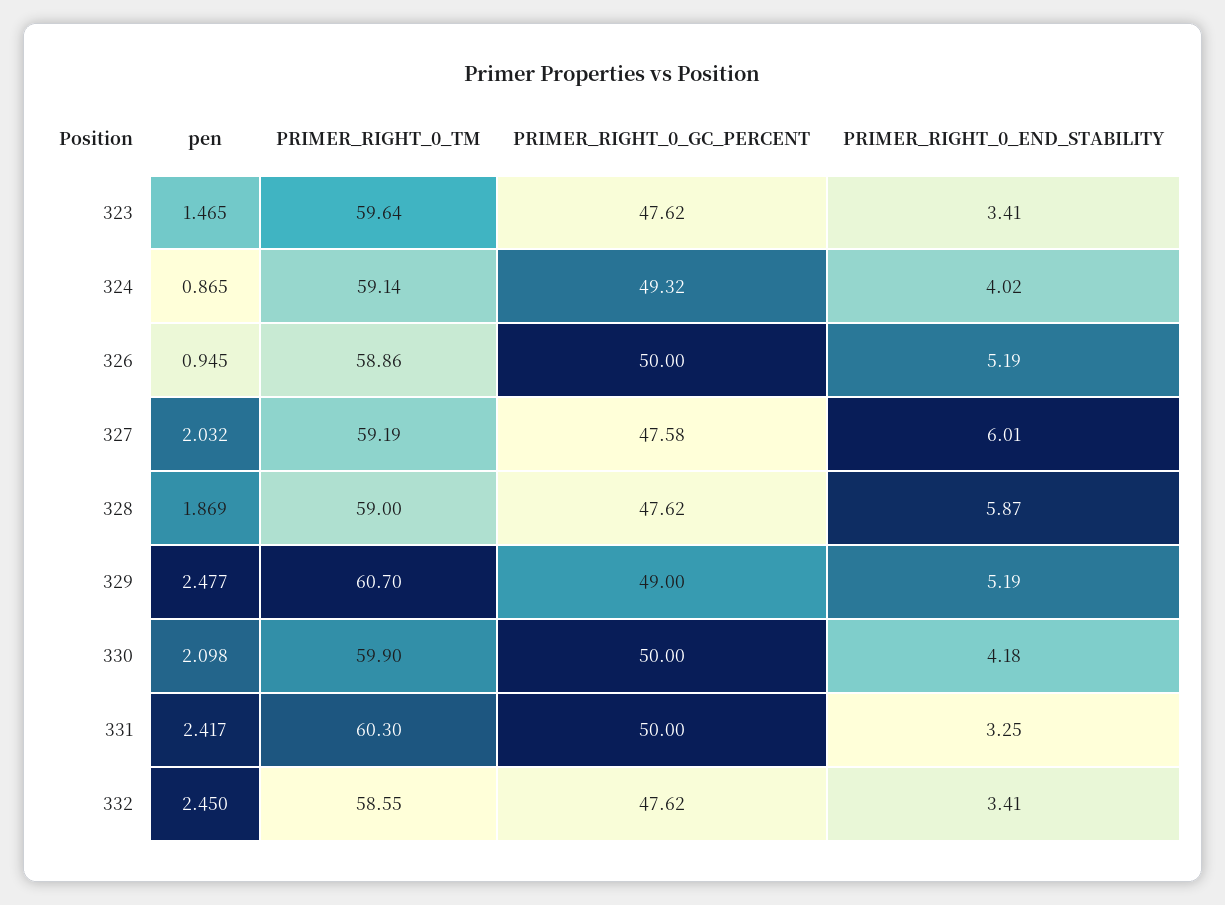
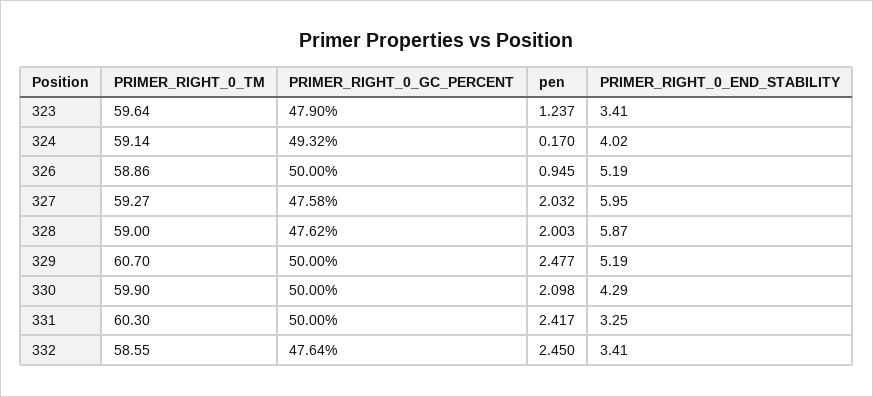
  {
    "pen": {
-     "323": 1.465,
+     "323": 1.237,
-     "324": 0.865,
+     "324": 0.17,
      "326": 0.945,
      "327": 2.032,
-     "328": 1.869,
+     "328": 2.003,
      "329": 2.477,
      "330": 2.098,
      "331": 2.417,
      "332": 2.45
    },
    "PRIMER_RIGHT_0_TM": {
      "323": 59.64,
      "324": 59.14,
      "326": 58.86,
-     "327": 59.19,
+     "327": 59.27,
      "328": 59,
      "329": 60.7,
      "330": 59.9,
      "331": 60.3,
      "332": 58.55
    },
    "PRIMER_RIGHT_0_GC_PERCENT": {
-     "323": 47.62,
+     "323": 47.9,
      "324": 49.32,
      "326": 50,
      "327": 47.58,
      "328": 47.62,
-     "329": 49,
+     "329": 50,
      "330": 50,
      "331": 50,
-     "332": 47.62
+     "332": 47.64
    },
    "PRIMER_RIGHT_0_END_STABILITY": {
      "323": 3.41,
      "324": 4.02,
      "326": 5.19,
-     "327": 6.01,
+     "327": 5.95,
      "328": 5.87,
      "329": 5.19,
-     "330": 4.18,
+     "330": 4.29,
      "331": 3.25,
      "332": 3.41
    }
  }

